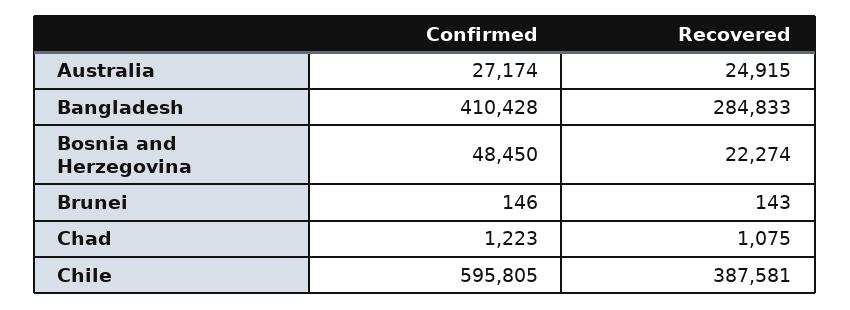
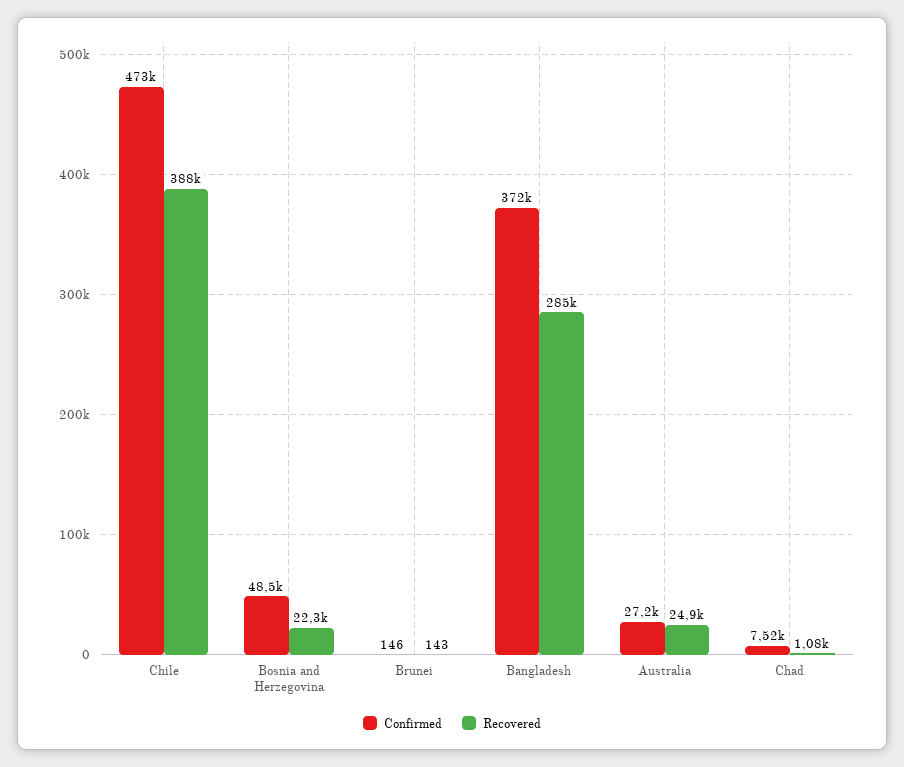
  {
    "Confirmed": {
      "Australia": 27174,
-     "Bangladesh": 410428,
+     "Bangladesh": 372000,
      "Bosnia and Herzegovina": 48450,
      "Brunei": 146,
-     "Chad": 1223,
+     "Chad": 7520,
-     "Chile": 595805
+     "Chile": 473000
    },
    "Recovered": {
      "Australia": 24915,
      "Bangladesh": 284833,
      "Bosnia and Herzegovina": 22274,
      "Brunei": 143,
      "Chad": 1075,
      "Chile": 387581
    }
  }

